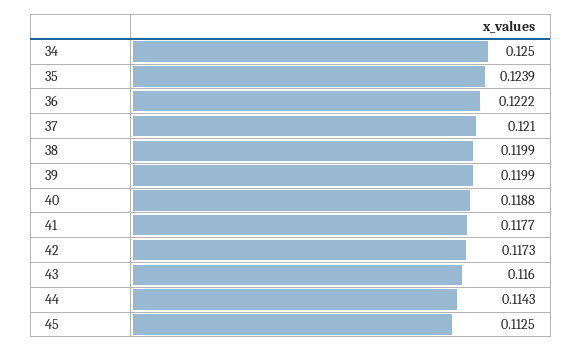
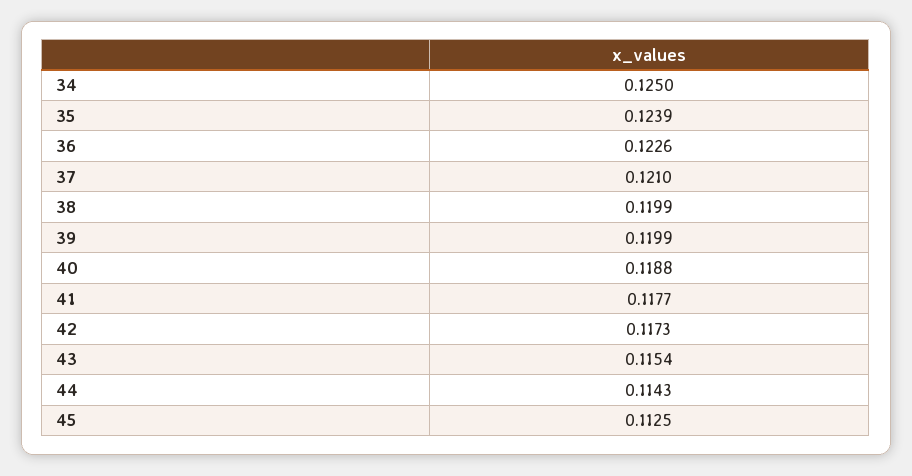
  {
    "34": 0.125,
    "35": 0.1239,
-   "36": 0.1222,
+   "36": 0.1226,
    "37": 0.121,
    "38": 0.1199,
    "39": 0.1199,
    "40": 0.1188,
    "41": 0.1177,
    "42": 0.1173,
-   "43": 0.116,
+   "43": 0.1154,
    "44": 0.1143,
    "45": 0.1125
  }

